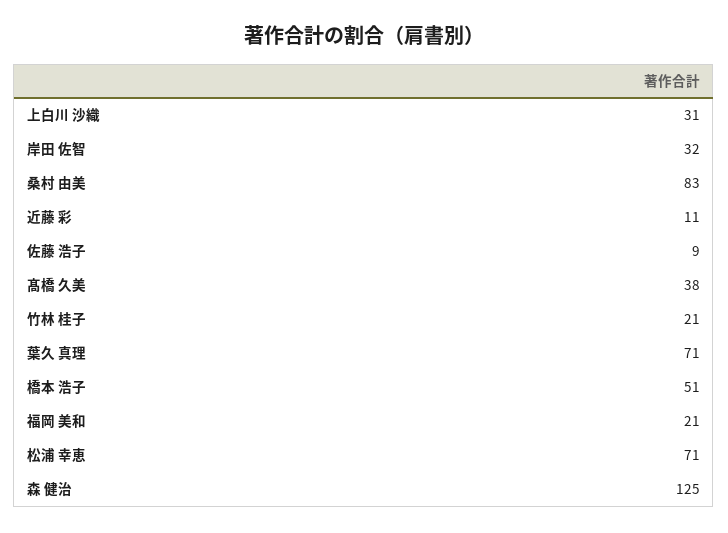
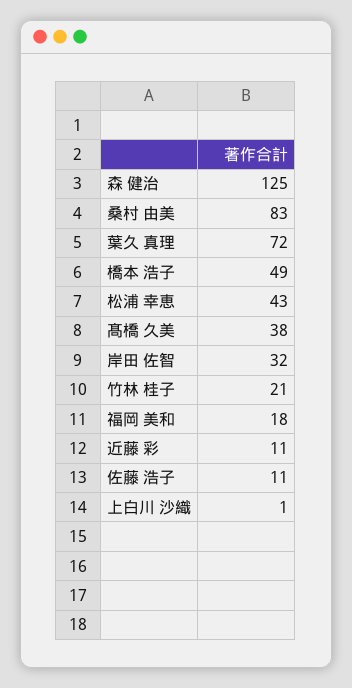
  {
-   "上白川 沙織": 31,
+   "上白川 沙織": 1,
    "岸田 佐智": 32,
    "桑村 由美": 83,
    "近藤 彩": 11,
-   "佐藤 浩子": 9,
+   "佐藤 浩子": 11,
    "髙橋 久美": 38,
    "竹林 桂子": 21,
-   "葉久 真理": 71,
+   "葉久 真理": 72,
-   "橋本 浩子": 51,
+   "橋本 浩子": 49,
-   "福岡 美和": 21,
+   "福岡 美和": 18,
-   "松浦 幸恵": 71,
+   "松浦 幸恵": 43,
    "森 健治": 125
  }

